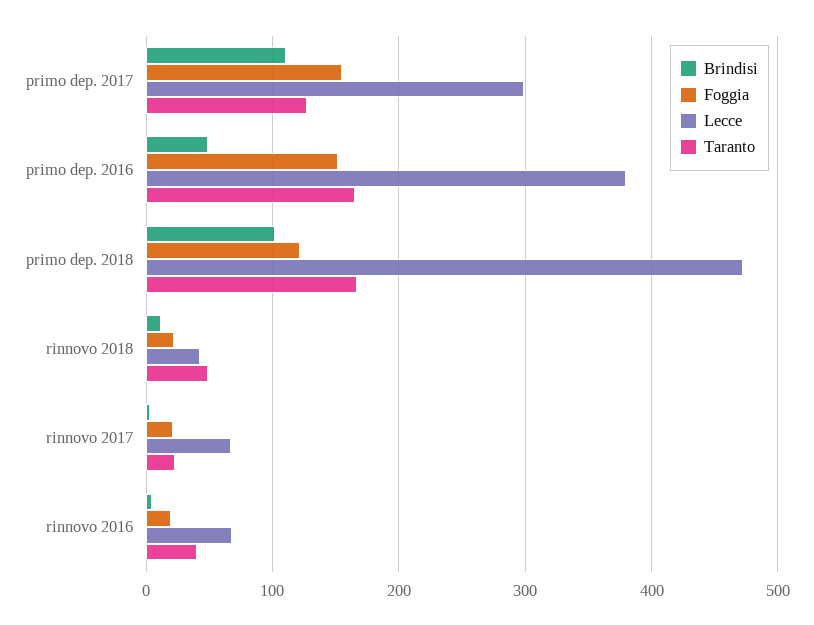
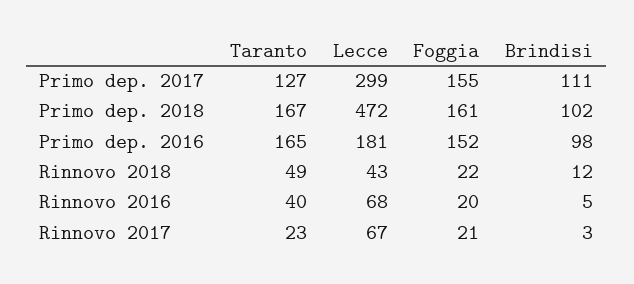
  {
    "Brindisi": {
      "primo dep. 2017": 111,
-     "primo dep. 2016": 50,
+     "primo dep. 2016": 98,
      "primo dep. 2018": 102,
      "rinnovo 2018": 12,
      "rinnovo 2017": 3,
      "rinnovo 2016": 5
    },
    "Foggia": {
      "primo dep. 2017": 155,
      "primo dep. 2016": 152,
-     "primo dep. 2018": 120,
+     "primo dep. 2018": 161,
      "rinnovo 2018": 22,
      "rinnovo 2017": 21,
      "rinnovo 2016": 20
    },
    "Lecce": {
      "primo dep. 2017": 299,
-     "primo dep. 2016": 380,
+     "primo dep. 2016": 181,
      "primo dep. 2018": 472,
      "rinnovo 2018": 43,
      "rinnovo 2017": 67,
      "rinnovo 2016": 68
    },
    "Taranto": {
      "primo dep. 2017": 127,
      "primo dep. 2016": 165,
      "primo dep. 2018": 167,
      "rinnovo 2018": 49,
      "rinnovo 2017": 23,
      "rinnovo 2016": 40
    }
  }

